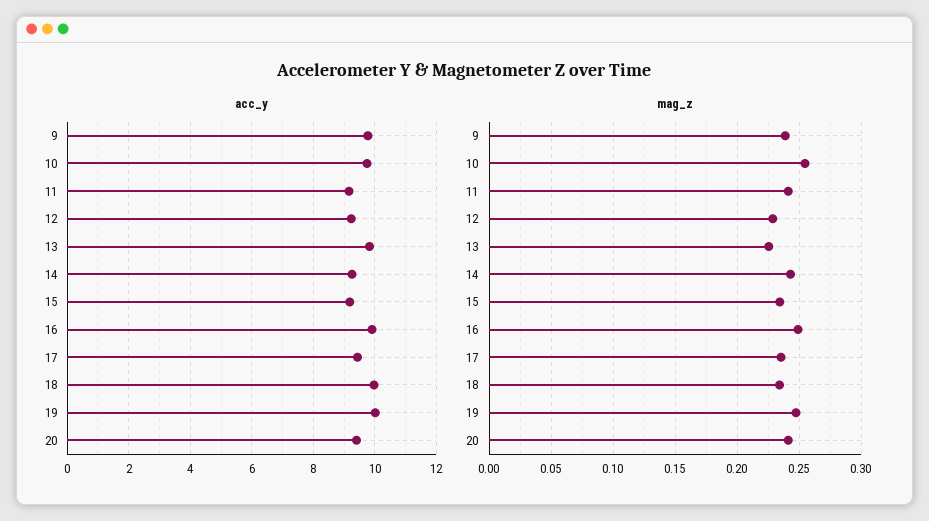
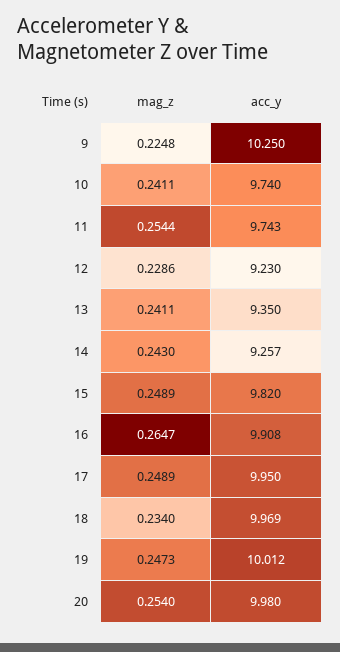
  {
    "acc_y": {
-     "9": 9.8,
+     "9": 10.25,
      "10": 9.74,
-     "11": 9.2,
+     "11": 9.743,
      "12": 9.23,
-     "13": 9.8,
+     "13": 9.35,
      "14": 9.257,
-     "15": 9.2,
+     "15": 9.82,
      "16": 9.908,
-     "17": 9.4,
+     "17": 9.95,
      "18": 9.969,
      "19": 10.012,
-     "20": 9.4
+     "20": 9.98
    },
    "mag_z": {
-     "9": 0.24,
+     "9": 0.2248,
-     "10": 0.255,
+     "10": 0.2411,
-     "11": 0.24,
+     "11": 0.2544,
      "12": 0.2286,
-     "13": 0.225,
+     "13": 0.2411,
      "14": 0.243,
-     "15": 0.235,
+     "15": 0.2489,
-     "16": 0.25,
+     "16": 0.2647,
-     "17": 0.235,
+     "17": 0.2489,
      "18": 0.234,
      "19": 0.2473,
-     "20": 0.24
+     "20": 0.254
    }
  }

